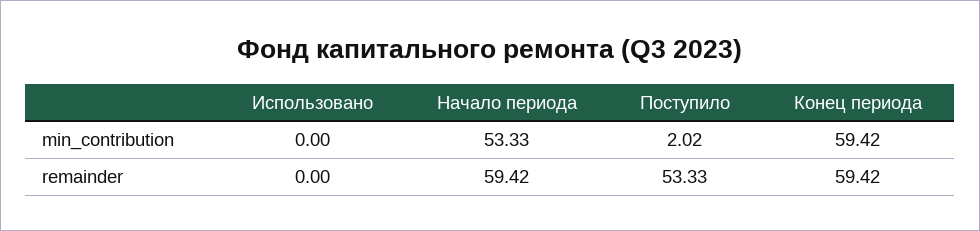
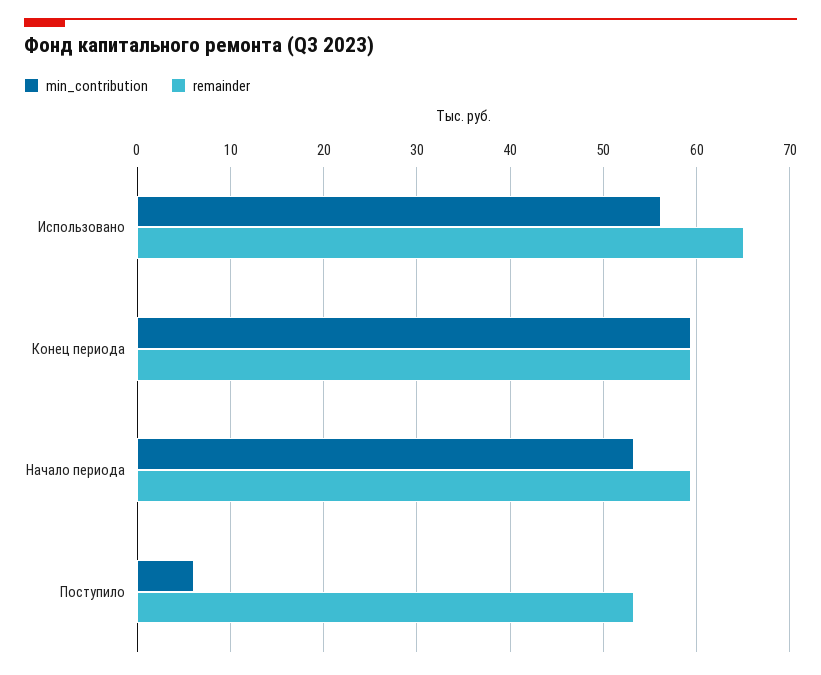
  {
    "min_contribution": {
-     "Использовано": 0,
+     "Использовано": 56,
      "Начало периода": 53.33,
-     "Поступило": 2.02,
+     "Поступило": 6,
      "Конец периода": 59.42
    },
    "remainder": {
-     "Использовано": 0,
+     "Использовано": 65,
      "Начало периода": 59.42,
      "Поступило": 53.33,
      "Конец периода": 59.42
    }
  }

